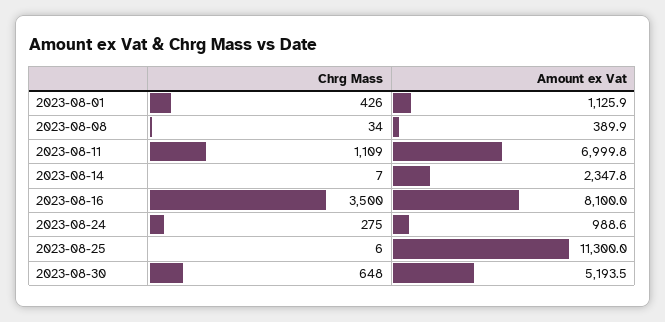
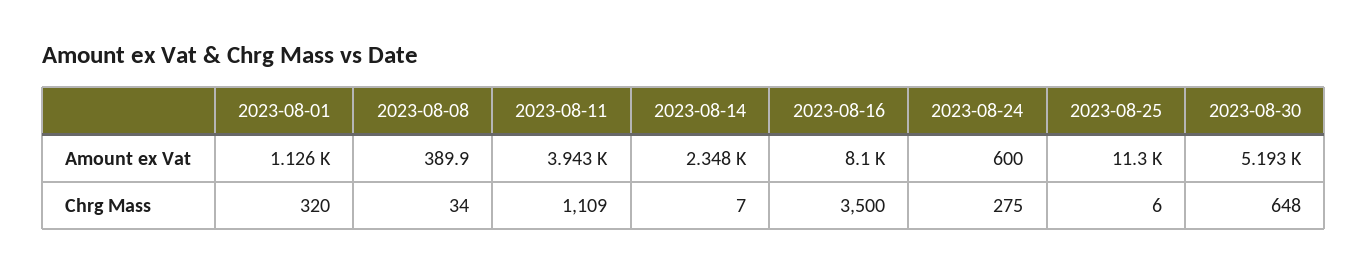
  {
    "Chrg Mass": {
-     "2023-08-01": 426,
+     "2023-08-01": 320,
      "2023-08-08": 34,
      "2023-08-11": 1109,
      "2023-08-14": 7,
      "2023-08-16": 3500,
      "2023-08-24": 275,
      "2023-08-25": 6,
      "2023-08-30": 648
    },
    "Amount ex Vat": {
      "2023-08-01": 1125.9,
      "2023-08-08": 389.9,
-     "2023-08-11": 6999.8,
+     "2023-08-11": 3943,
      "2023-08-14": 2347.8,
      "2023-08-16": 8100,
-     "2023-08-24": 988.6,
+     "2023-08-24": 600,
      "2023-08-25": 11300,
      "2023-08-30": 5193.5
    }
  }

